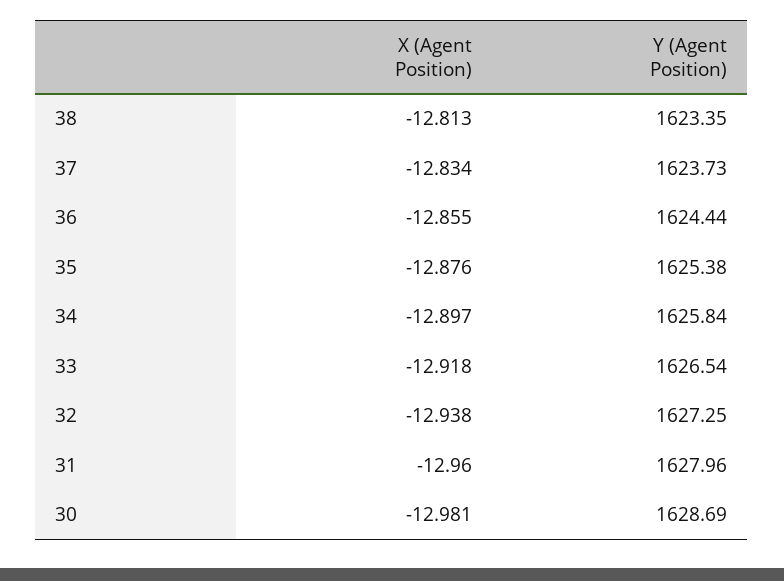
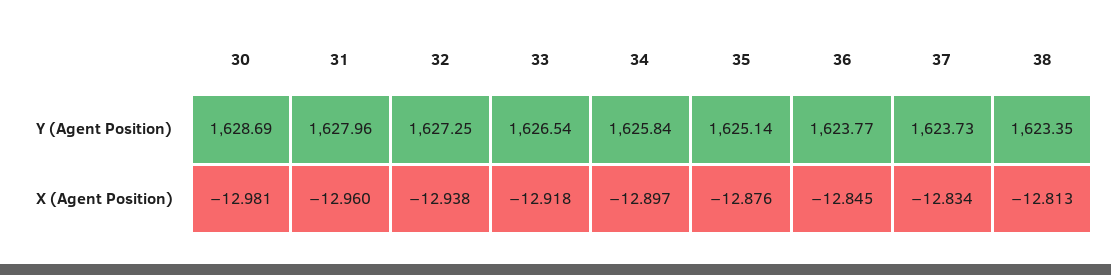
  {
    "X (Agent Position)": {
      "38": -12.813,
      "37": -12.834,
-     "36": -12.855,
+     "36": -12.845,
      "35": -12.876,
      "34": -12.897,
      "33": -12.918,
      "32": -12.938,
      "31": -12.96,
      "30": -12.981
    },
    "Y (Agent Position)": {
      "38": 1623.35,
      "37": 1623.73,
-     "36": 1624.44,
+     "36": 1623.77,
-     "35": 1625.38,
+     "35": 1625.14,
      "34": 1625.84,
      "33": 1626.54,
      "32": 1627.25,
      "31": 1627.96,
      "30": 1628.69
    }
  }

